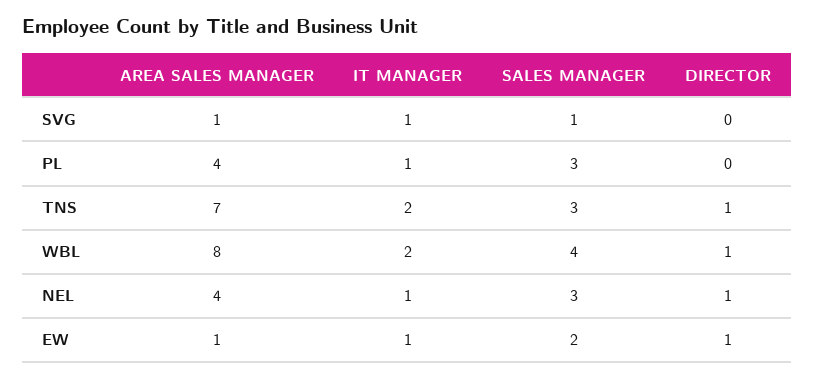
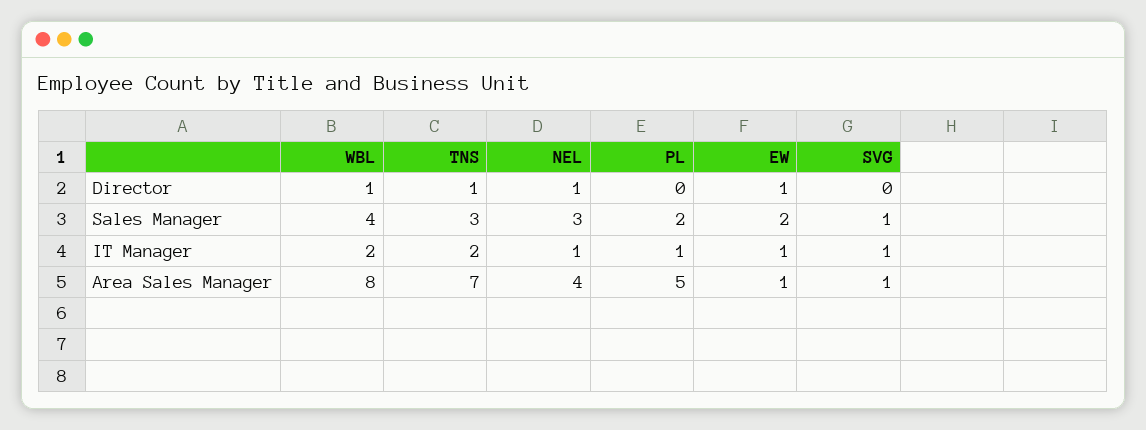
  {
    "AREA SALES MANAGER": {
      "SVG": 1,
-     "PL": 4,
+     "PL": 5,
      "TNS": 7,
      "WBL": 8,
      "NEL": 4,
      "EW": 1
    },
    "IT MANAGER": {
      "SVG": 1,
      "PL": 1,
      "TNS": 2,
      "WBL": 2,
      "NEL": 1,
      "EW": 1
    },
    "SALES MANAGER": {
      "SVG": 1,
-     "PL": 3,
+     "PL": 2,
      "TNS": 3,
      "WBL": 4,
      "NEL": 3,
      "EW": 2
    },
    "DIRECTOR": {
      "SVG": 0,
      "PL": 0,
      "TNS": 1,
      "WBL": 1,
      "NEL": 1,
      "EW": 1
    }
  }

